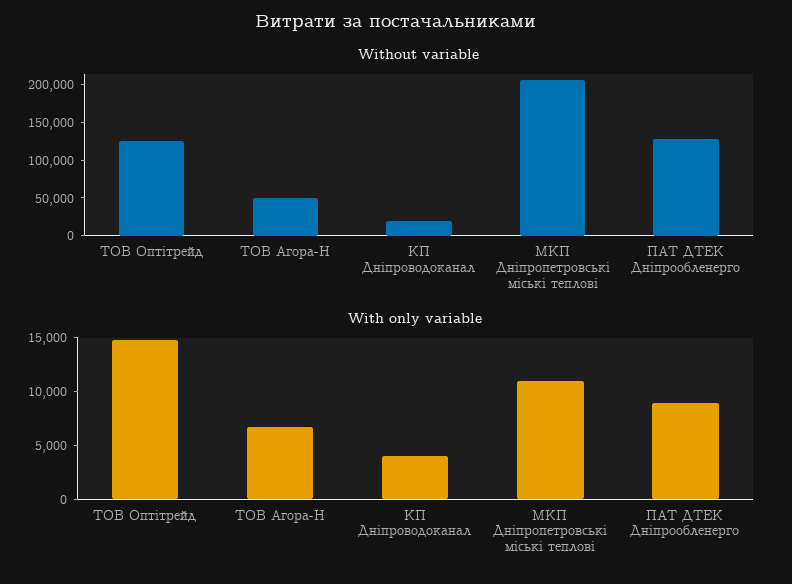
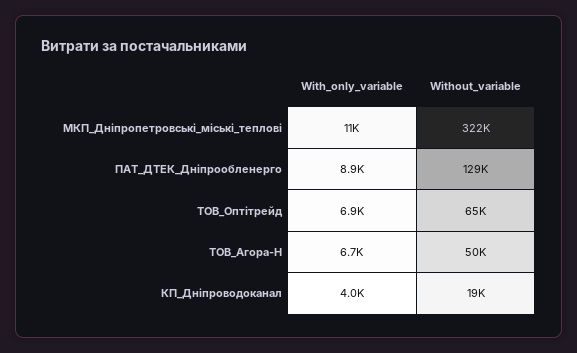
  {
    "Without variable": {
-     "ТОВ Оптітрейд": 125000,
+     "ТОВ Оптітрейд": 65000,
      "ТОВ Агора-Н": 50000,
      "КП Дніпроводоканал": 19000,
-     "МКП Дніпропетровські міські теплові": 200000,
+     "МКП Дніпропетровські міські теплові": 322000,
      "ПАТ ДТЕК Дніпрообленерго": 129000
    },
    "With only variable": {
-     "ТОВ Оптітрейд": 15000,
+     "ТОВ Оптітрейд": 6900,
      "ТОВ Агора-Н": 6700,
      "КП Дніпроводоканал": 4000,
      "МКП Дніпропетровські міські теплові": 11000,
      "ПАТ ДТЕК Дніпрообленерго": 8900
    }
  }

